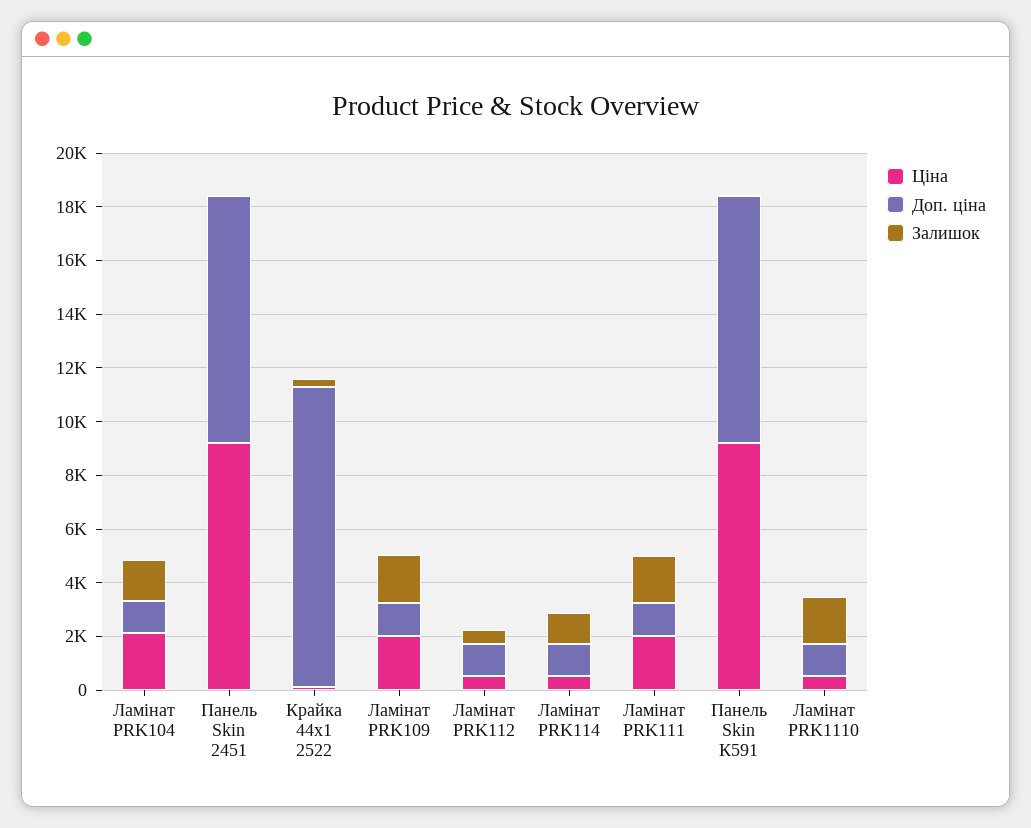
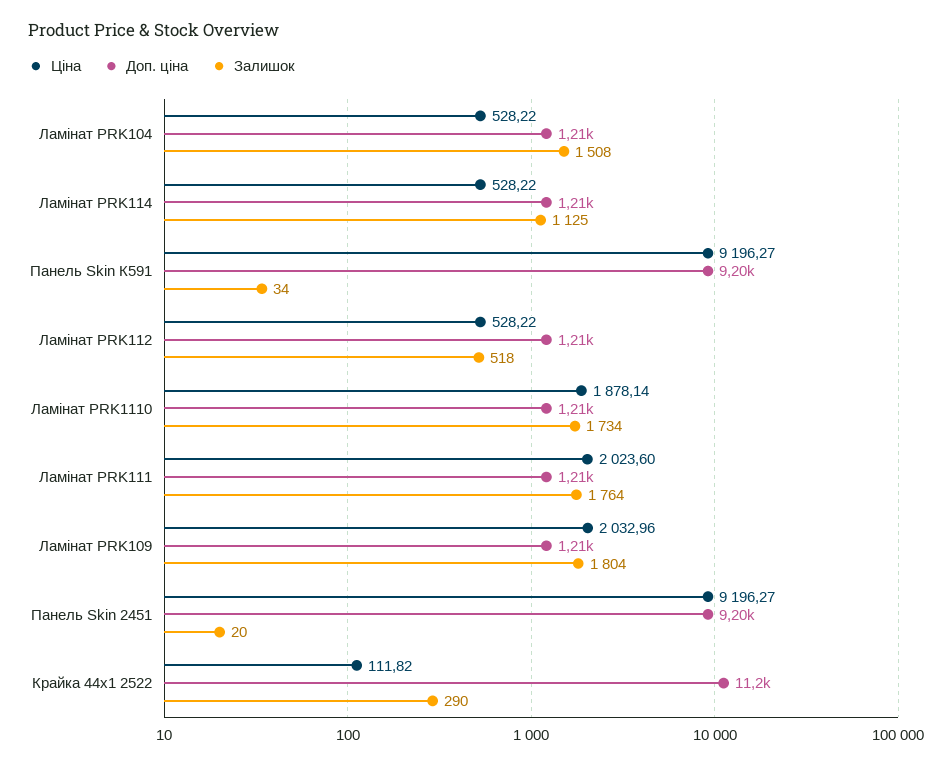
  {
    "Ціна": {
-     "Ламінат PRK104": 2000,
+     "Ламінат PRK104": 528.22,
      "Панель Skin 2451": 9196.27,
      "Крайка 44x1 2522": 111.82,
      "Ламінат PRK109": 2032.96,
      "Ламінат PRK112": 528.22,
      "Ламінат PRK114": 528.22,
      "Ламінат PRK111": 2023.6,
      "Панель Skin К591": 9196.27,
-     "Ламінат PRK1110": 500
+     "Ламінат PRK1110": 1878.14
    },
    "Доп. ціна": {
      "Ламінат PRK104": 1210,
      "Панель Skin 2451": 9200,
      "Крайка 44x1 2522": 11200,
      "Ламінат PRK109": 1210,
      "Ламінат PRK112": 1210,
      "Ламінат PRK114": 1210,
      "Ламінат PRK111": 1210,
      "Панель Skin К591": 9200,
      "Ламінат PRK1110": 1210
    },
    "Залишок": {
      "Ламінат PRK104": 1508,
      "Панель Skin 2451": 20,
      "Крайка 44x1 2522": 290,
      "Ламінат PRK109": 1804,
      "Ламінат PRK112": 518,
      "Ламінат PRK114": 1125,
      "Ламінат PRK111": 1764,
      "Панель Skin К591": 34,
      "Ламінат PRK1110": 1734
    }
  }

